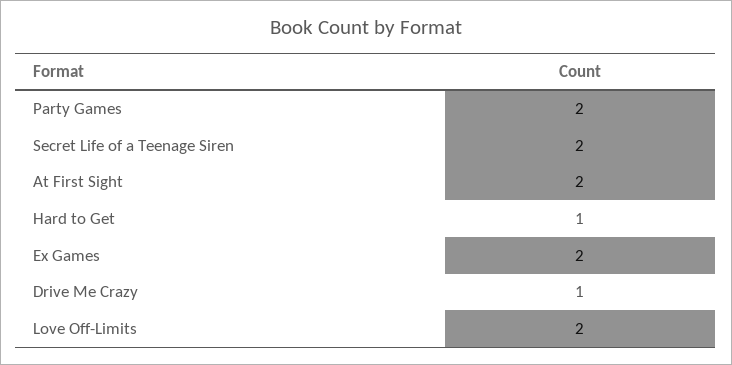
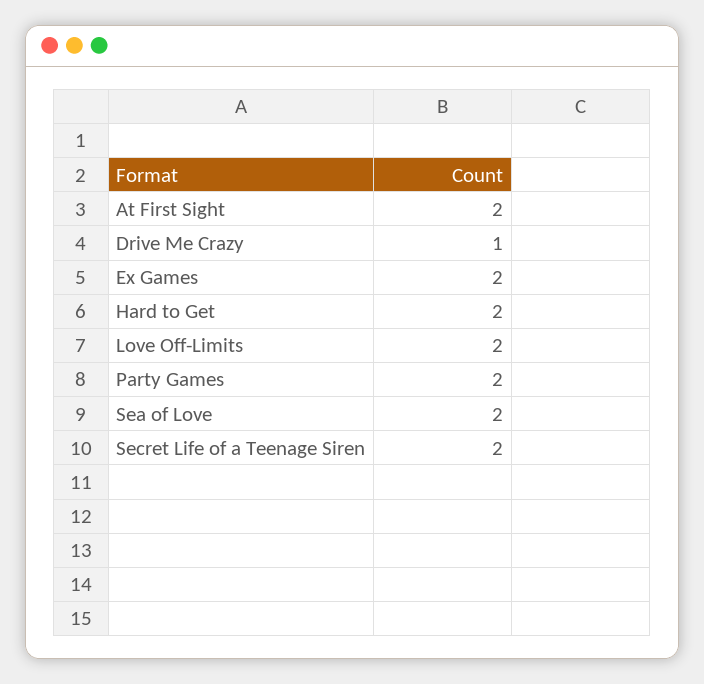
  {
    "Party Games": 2,
    "Secret Life of a Teenage Siren": 2,
    "At First Sight": 2,
-   "Hard to Get": 1,
+   "Hard to Get": 2,
    "Ex Games": 2,
    "Drive Me Crazy": 1,
-   "Love Off-Limits": 2
+   "Love Off-Limits": 2,
+   "Sea of Love": 2
  }

